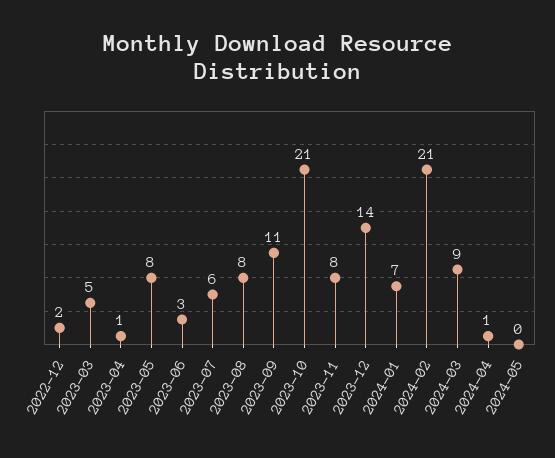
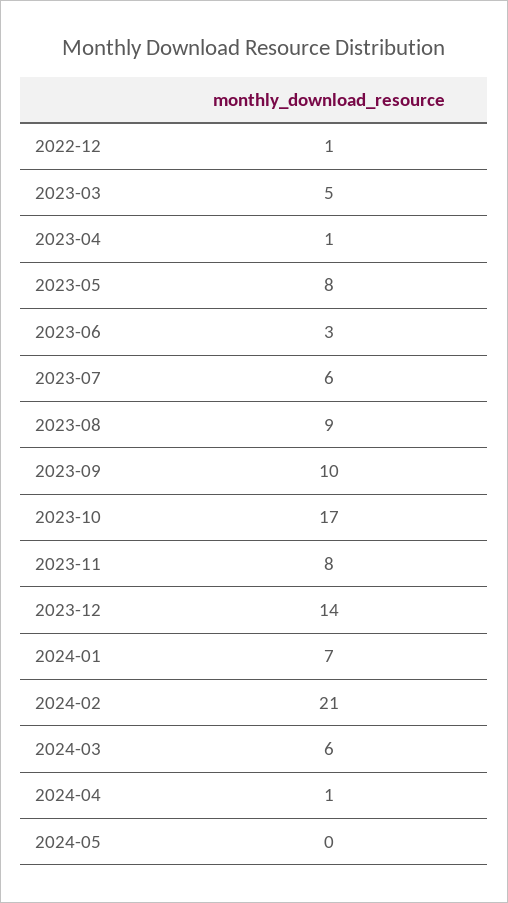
  {
-   "2022-12": 2,
+   "2022-12": 1,
    "2023-03": 5,
    "2023-04": 1,
    "2023-05": 8,
    "2023-06": 3,
    "2023-07": 6,
-   "2023-08": 8,
+   "2023-08": 9,
-   "2023-09": 11,
+   "2023-09": 10,
-   "2023-10": 21,
+   "2023-10": 17,
    "2023-11": 8,
    "2023-12": 14,
    "2024-01": 7,
    "2024-02": 21,
-   "2024-03": 9,
+   "2024-03": 6,
    "2024-04": 1,
    "2024-05": 0
  }

